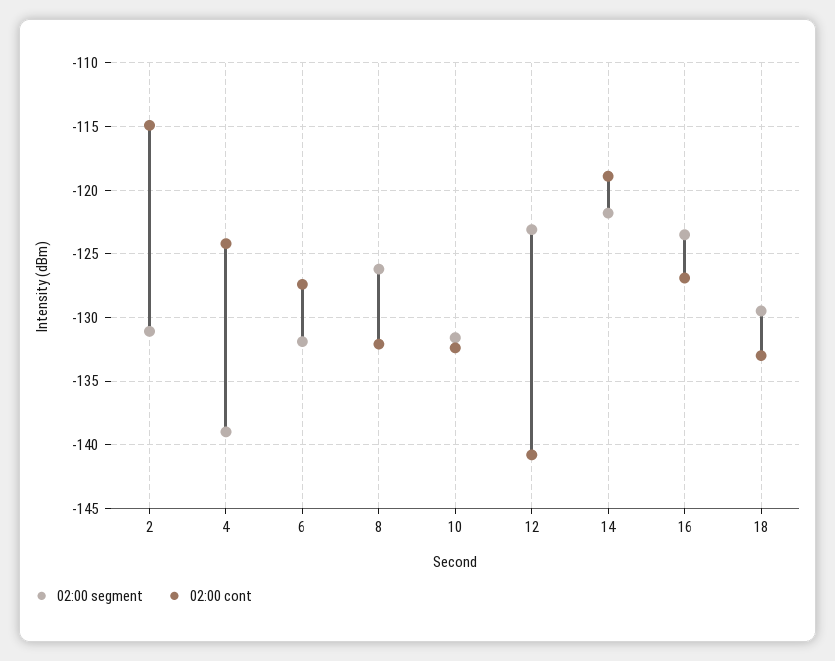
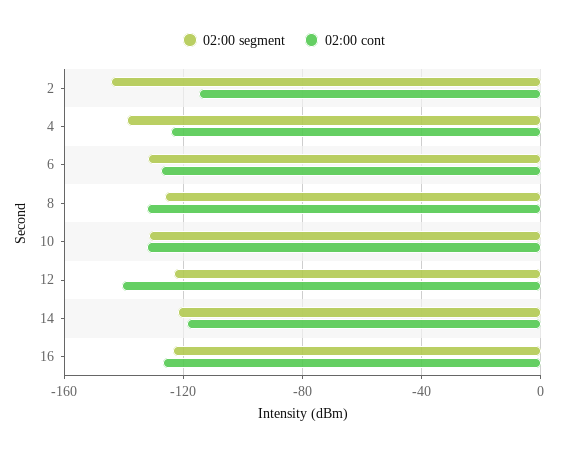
  {
    "02:00 segment": {
-     "2": -131,
+     "2": -145,
      "4": -139,
      "6": -132,
      "8": -126,
      "10": -131.5,
      "12": -123,
      "14": -122,
-     "16": -123.5,
+     "16": -123.5
-     "18": -129.5
    },
    "02:00 cont": {
      "2": -115,
      "4": -124,
      "6": -127.5,
      "8": -132,
      "10": -132.5,
      "12": -141,
      "14": -119,
-     "16": -127,
+     "16": -127
-     "18": -133
    }
  }

